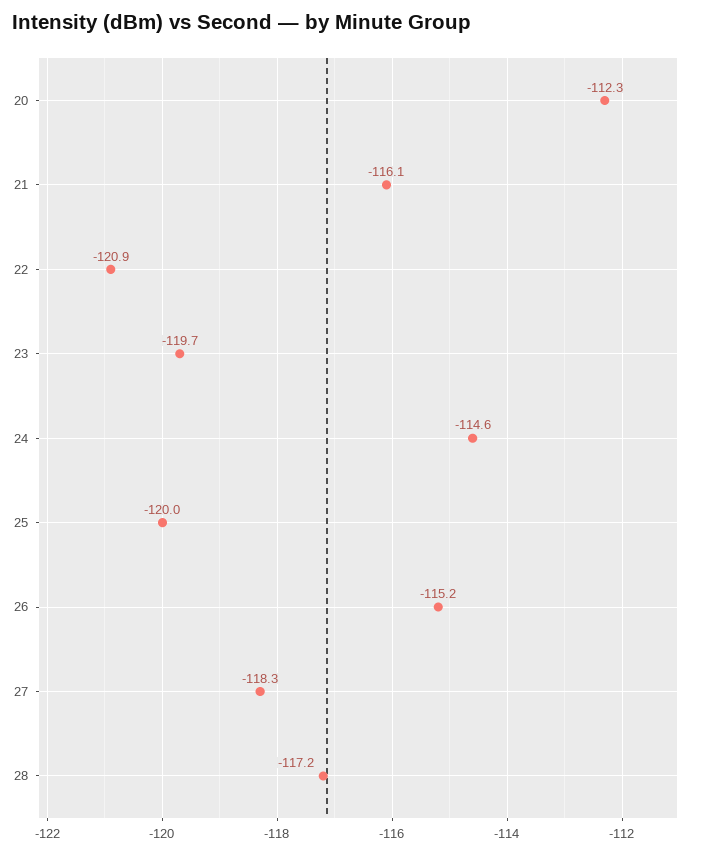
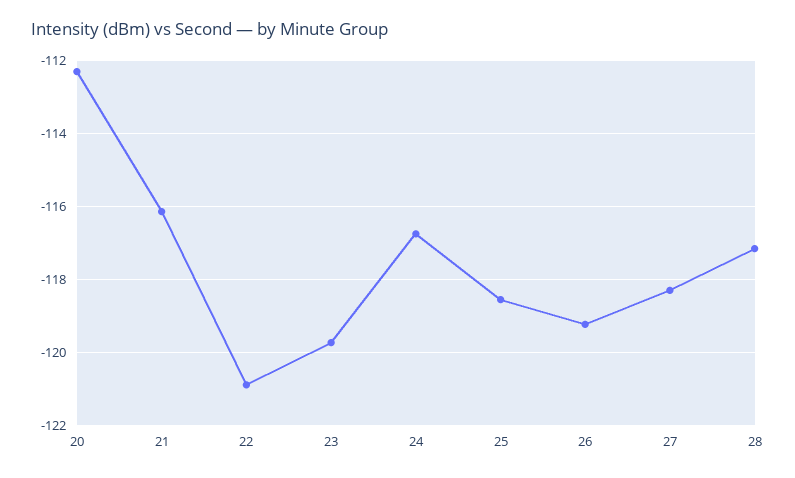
  {
    "20": -112.3,
    "21": -116.1,
    "22": -120.9,
    "23": -119.7,
-   "24": -114.6,
+   "24": -116.8,
-   "25": -120,
+   "25": -118.6,
-   "26": -115.2,
+   "26": -119.2,
    "27": -118.3,
    "28": -117.2
  }

